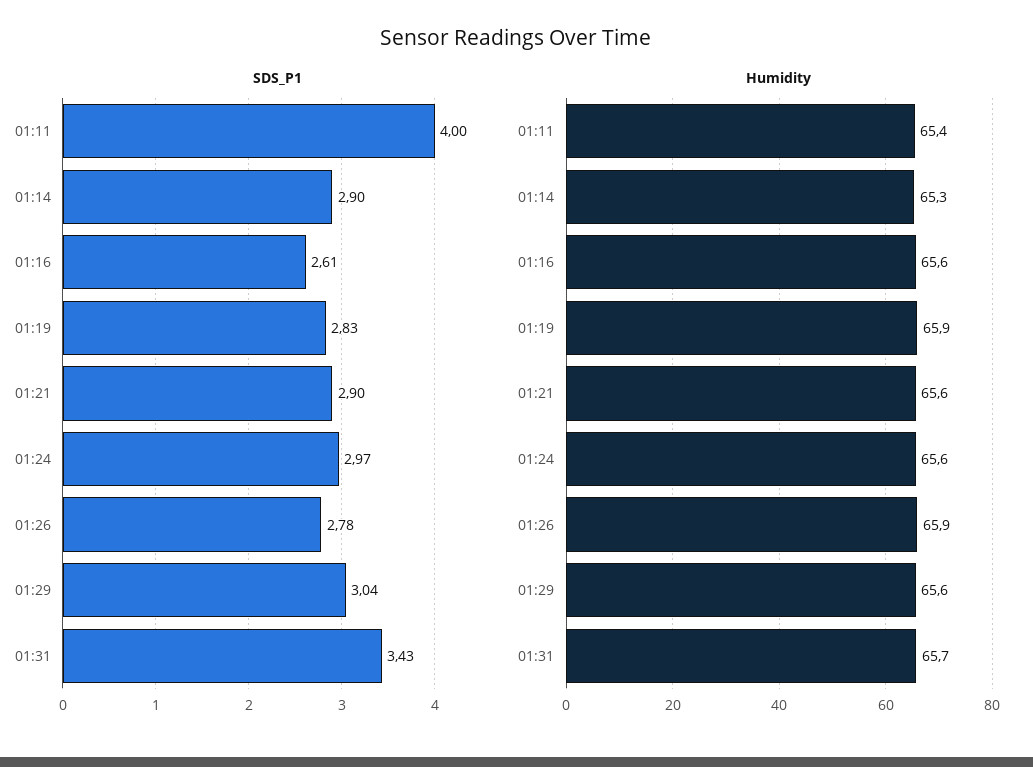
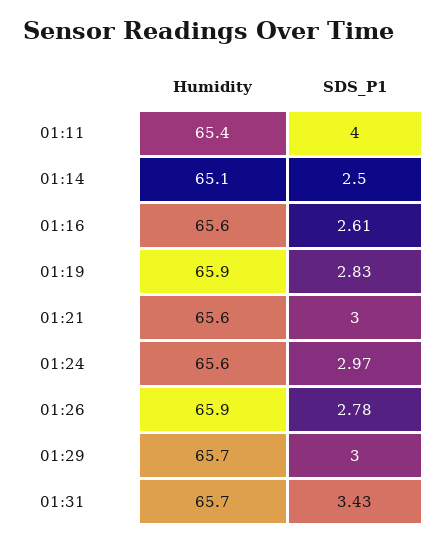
  {
    "SDS_P1": {
      "01:11": 4,
-     "01:14": 2.9,
+     "01:14": 2.5,
      "01:16": 2.61,
      "01:19": 2.83,
-     "01:21": 2.9,
+     "01:21": 3,
      "01:24": 2.97,
      "01:26": 2.78,
-     "01:29": 3.04,
+     "01:29": 3,
      "01:31": 3.43
    },
    "Humidity": {
      "01:11": 65.4,
-     "01:14": 65.3,
+     "01:14": 65.1,
      "01:16": 65.6,
      "01:19": 65.9,
      "01:21": 65.6,
      "01:24": 65.6,
      "01:26": 65.9,
-     "01:29": 65.6,
+     "01:29": 65.7,
      "01:31": 65.7
    }
  }

